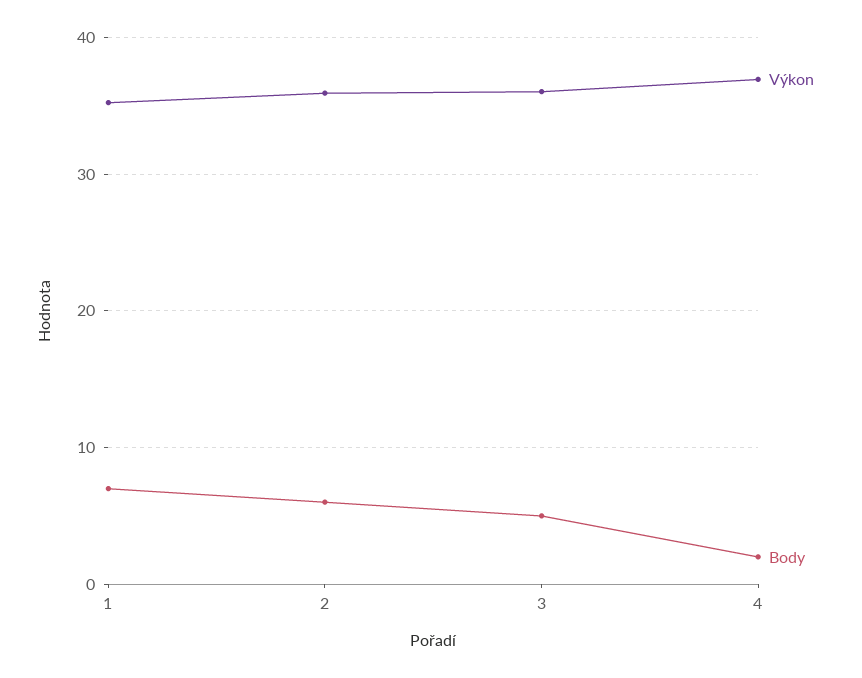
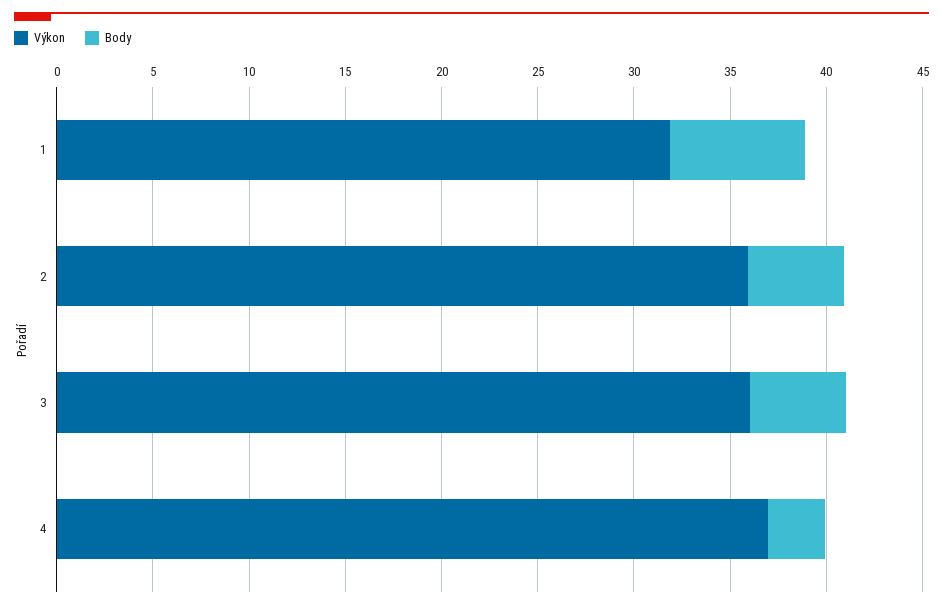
  {
    "Výkon": {
-     "1": 35,
+     "1": 32,
      "2": 36,
      "3": 36,
      "4": 37
    },
    "Body": {
      "1": 7,
-     "2": 6,
+     "2": 5,
      "3": 5,
-     "4": 2
+     "4": 3
    }
  }

